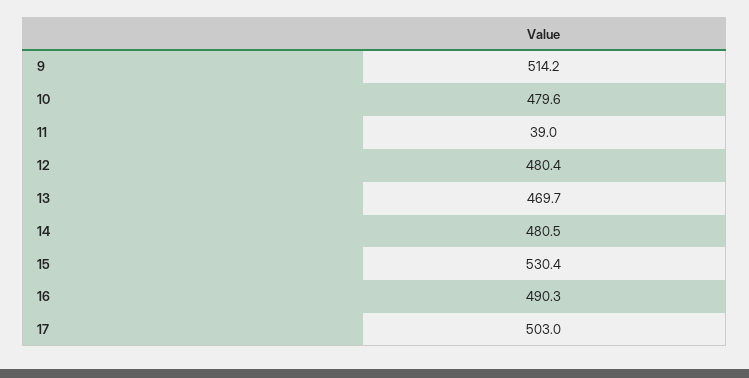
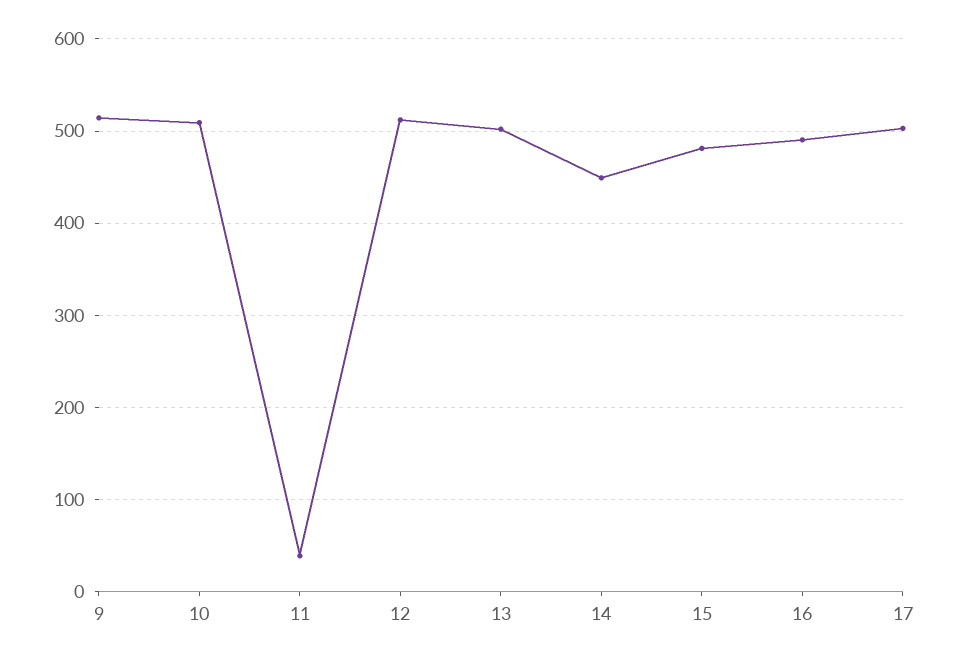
  {
    "9": 514.2,
-   "10": 479.6,
+   "10": 510,
    "11": 39,
-   "12": 480.4,
+   "12": 510,
-   "13": 469.7,
+   "13": 500,
-   "14": 480.5,
+   "14": 450,
-   "15": 530.4,
+   "15": 480,
    "16": 490.3,
    "17": 503
  }

